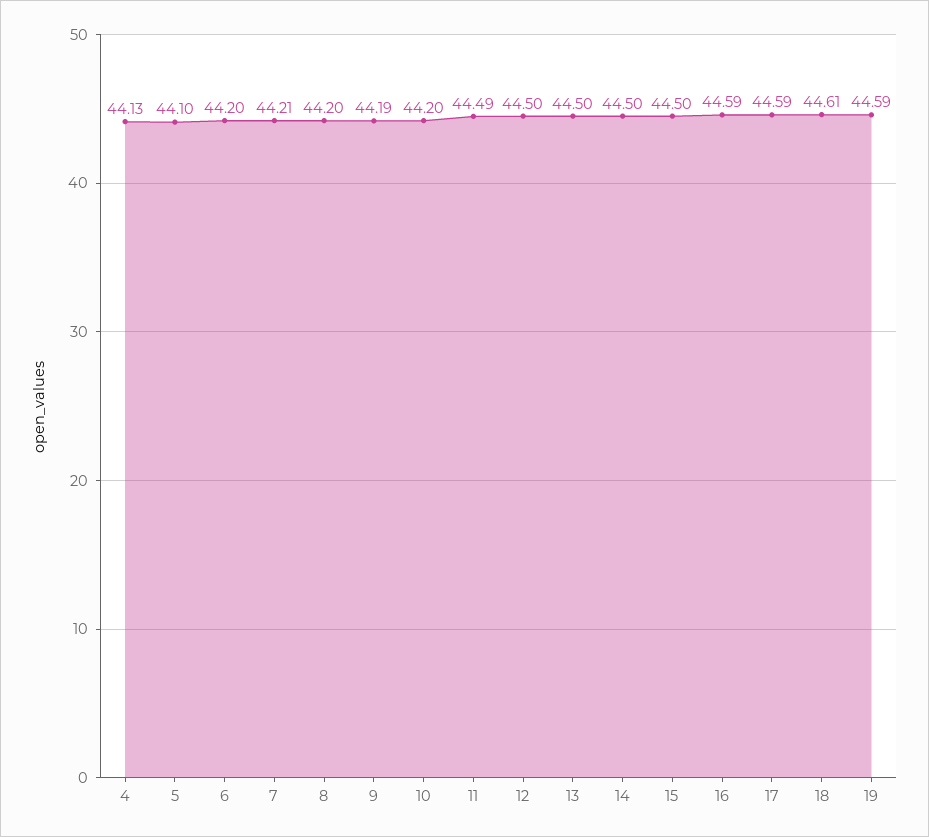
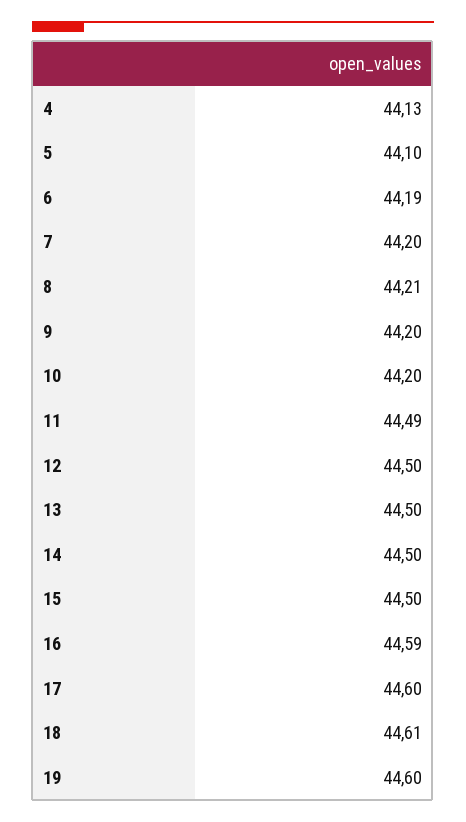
  {
    "4": 44.13,
    "5": 44.1,
-   "6": 44.2,
+   "6": 44.19,
-   "7": 44.21,
+   "7": 44.2,
-   "8": 44.2,
+   "8": 44.21,
-   "9": 44.19,
+   "9": 44.2,
    "10": 44.2,
    "11": 44.49,
    "12": 44.5,
    "13": 44.5,
    "14": 44.5,
    "15": 44.5,
    "16": 44.59,
-   "17": 44.59,
+   "17": 44.6,
    "18": 44.61,
-   "19": 44.59
+   "19": 44.6
  }

